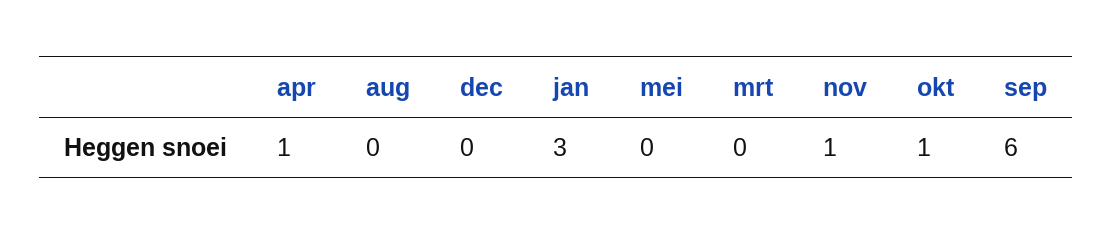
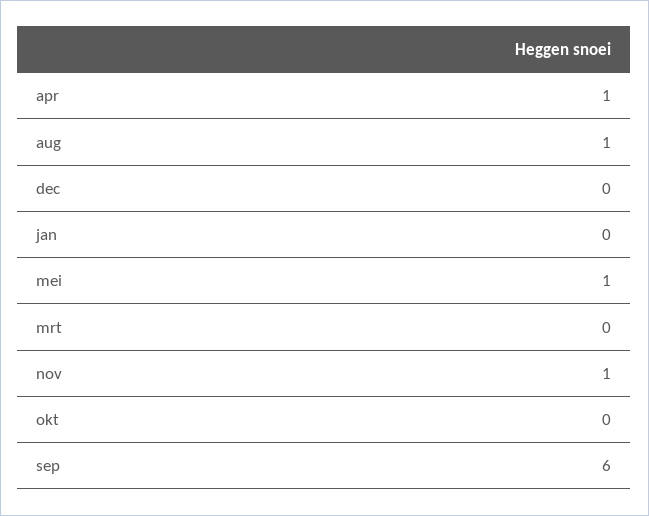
  {
    "apr": 1,
-   "aug": 0,
+   "aug": 1,
    "dec": 0,
-   "jan": 3,
+   "jan": 0,
-   "mei": 0,
+   "mei": 1,
    "mrt": 0,
    "nov": 1,
-   "okt": 1,
+   "okt": 0,
    "sep": 6
  }

